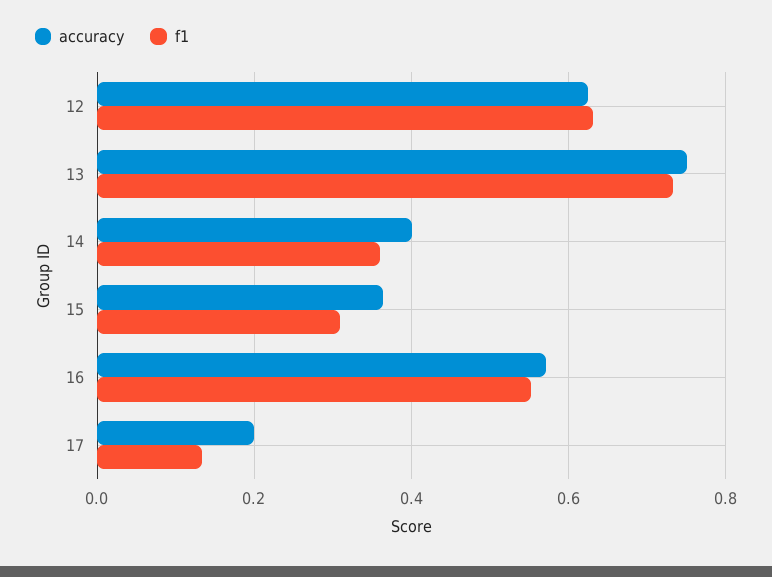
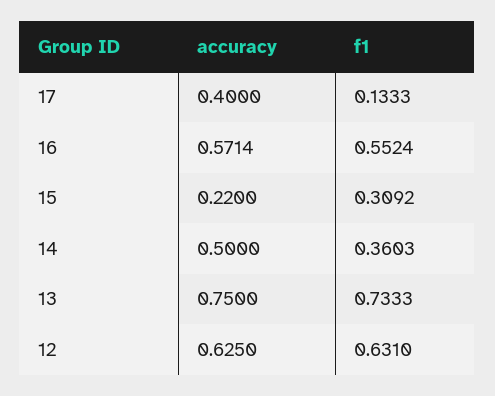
  {
    "accuracy": {
      "12": 0.625,
      "13": 0.75,
-     "14": 0.4,
+     "14": 0.5,
-     "15": 0.36,
+     "15": 0.22,
      "16": 0.5714,
-     "17": 0.2
+     "17": 0.4
    },
    "f1": {
      "12": 0.631,
      "13": 0.7333,
      "14": 0.3603,
      "15": 0.3092,
      "16": 0.5524,
      "17": 0.1333
    }
  }

